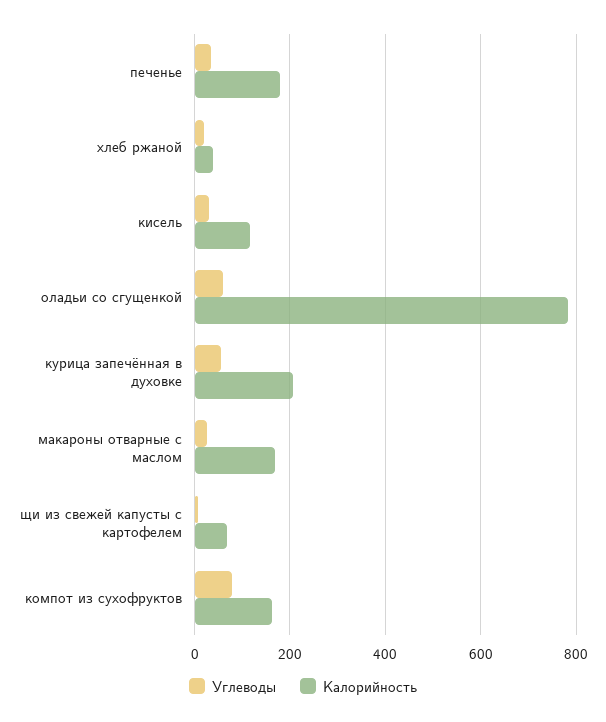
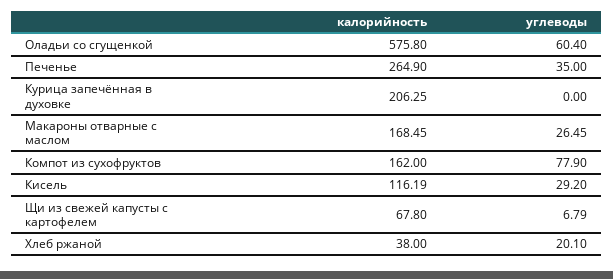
  {
    "Углеводы": {
      "печенье": 35,
      "хлеб ржаной": 20.1,
      "кисель": 29.2,
      "оладьи со сгущенкой": 60.4,
-     "курица запечённая в духовке": 60,
+     "курица запечённая в духовке": 0,
      "макароны отварные с маслом": 26.45,
      "щи из свежей капусты с картофелем": 6.79,
      "компот из сухофруктов": 77.9
    },
    "Калорийность": {
-     "печенье": 180,
+     "печенье": 264.9,
      "хлеб ржаной": 38,
      "кисель": 116.19,
-     "оладьи со сгущенкой": 780,
+     "оладьи со сгущенкой": 575.8,
      "курица запечённая в духовке": 206.25,
      "макароны отварные с маслом": 168.45,
      "щи из свежей капусты с картофелем": 67.8,
      "компот из сухофруктов": 162
    }
  }

